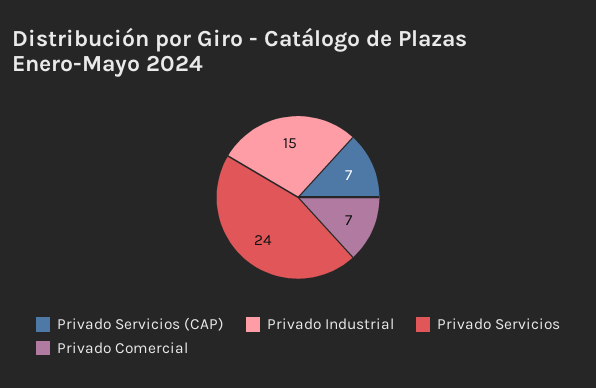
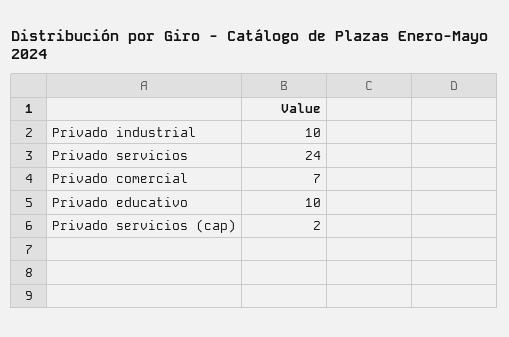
  {
-   "Privado Servicios (CAP)": 7,
+   "Privado Servicios (CAP)": 2,
-   "Privado Industrial": 15,
+   "Privado Industrial": 10,
    "Privado Servicios": 24,
-   "Privado Comercial": 7
+   "Privado Comercial": 7,
+   "Privado educativo": 10
  }

